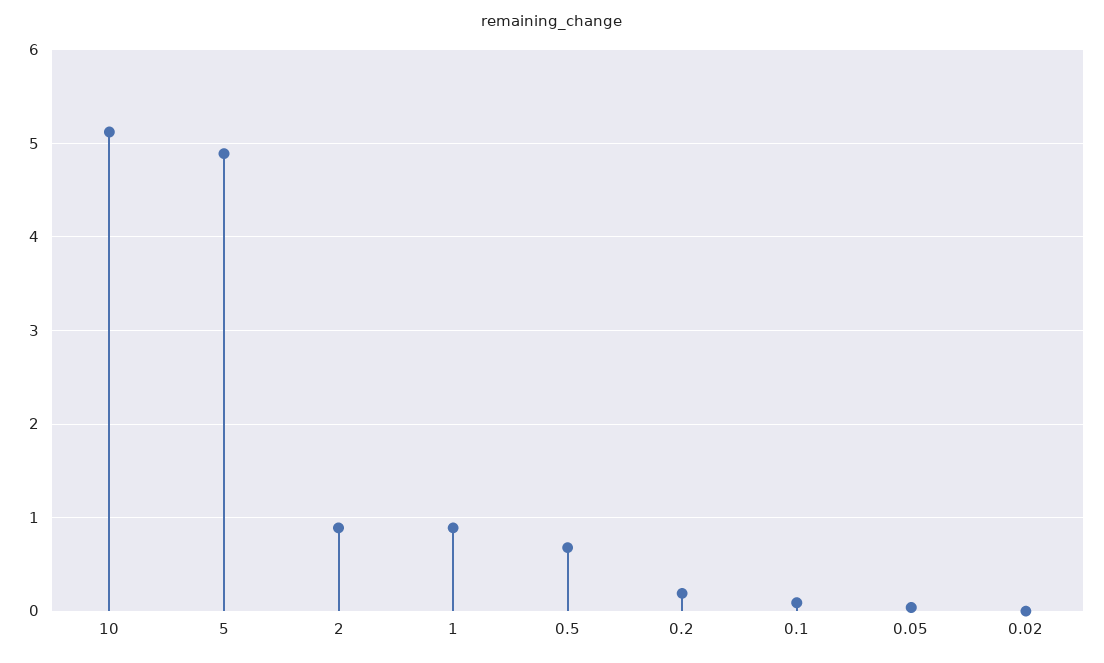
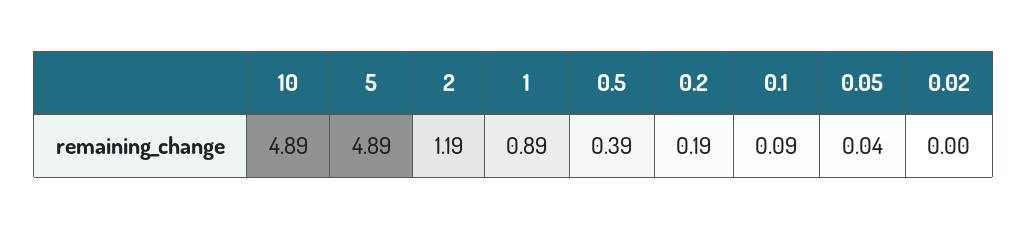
  {
-   "10": 5.1,
+   "10": 4.89,
    "5": 4.89,
-   "2": 0.9,
+   "2": 1.19,
    "1": 0.89,
-   "0.5": 0.7,
+   "0.5": 0.39,
    "0.2": 0.19,
    "0.1": 0.09,
    "0.05": 0.04,
    "0.02": 0
  }

